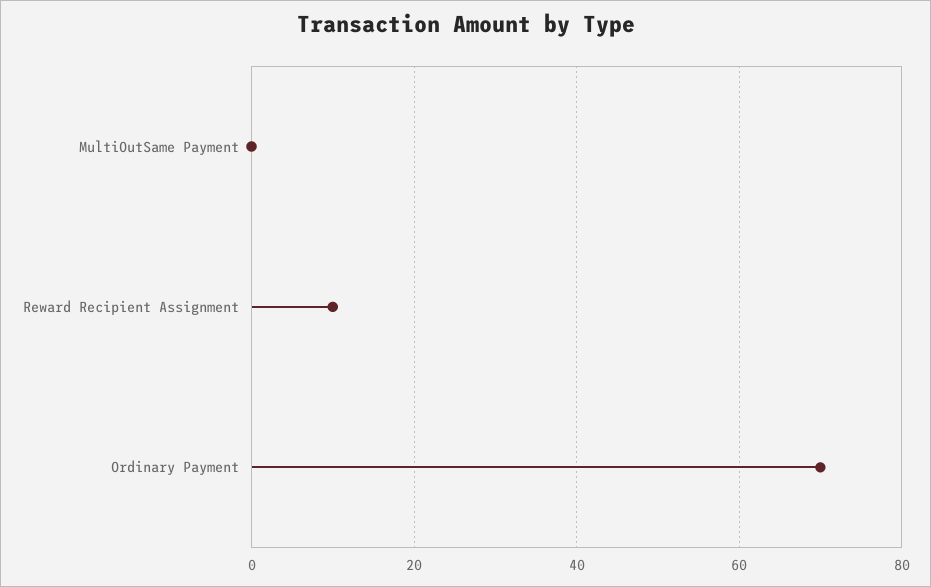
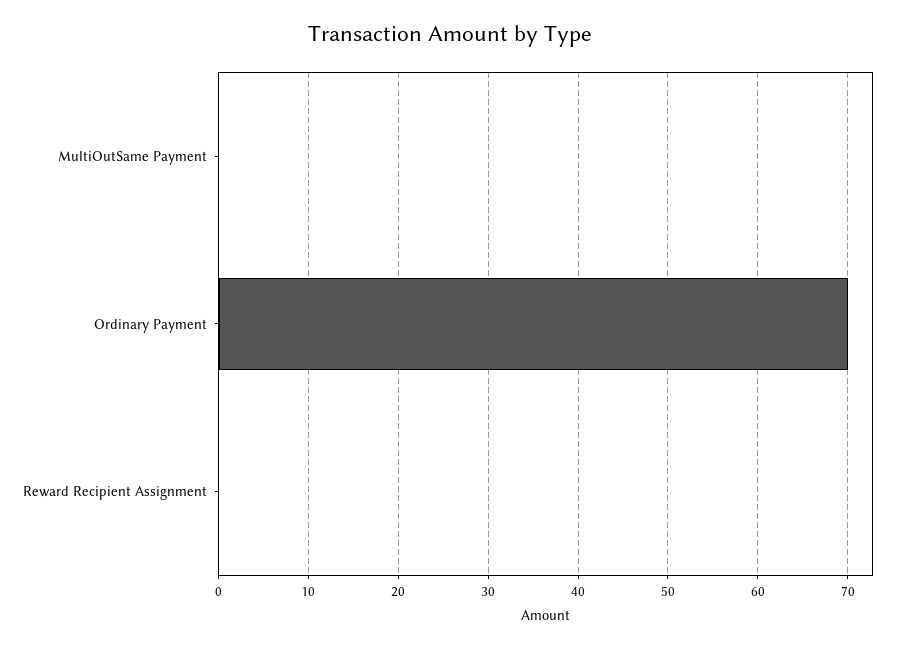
  {
    "MultiOutSame Payment": 0,
-   "Reward Recipient Assignment": 10,
+   "Reward Recipient Assignment": 0,
    "Ordinary Payment": 70
  }

